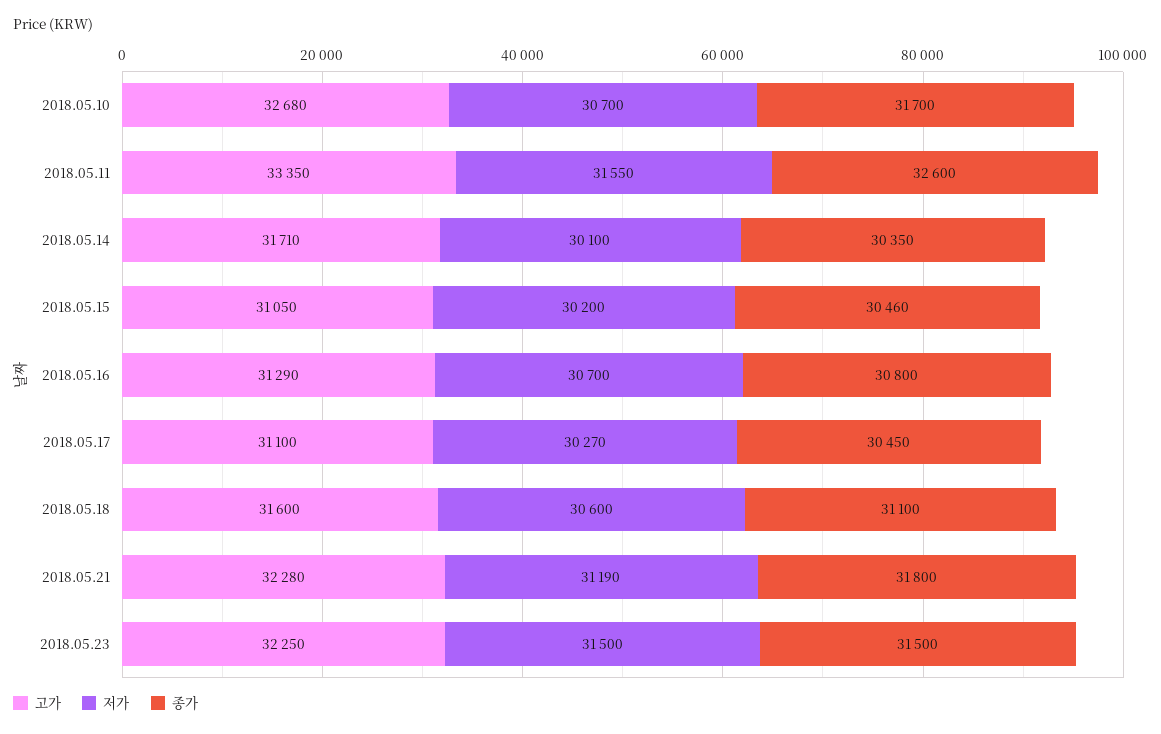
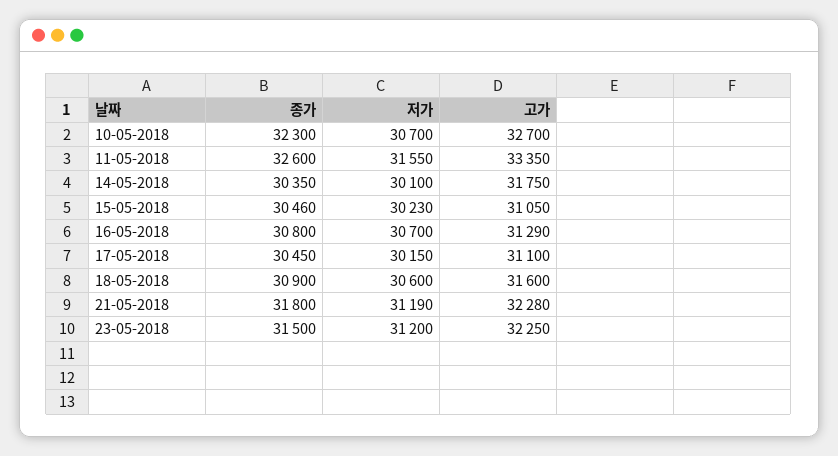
  {
    "고가": {
-     "2018.05.10": 32680,
+     "2018.05.10": 32700,
      "2018.05.11": 33350,
-     "2018.05.14": 31710,
+     "2018.05.14": 31750,
      "2018.05.15": 31050,
      "2018.05.16": 31290,
      "2018.05.17": 31100,
      "2018.05.18": 31600,
      "2018.05.21": 32280,
      "2018.05.23": 32250
    },
    "저가": {
      "2018.05.10": 30700,
      "2018.05.11": 31550,
      "2018.05.14": 30100,
-     "2018.05.15": 30200,
+     "2018.05.15": 30230,
      "2018.05.16": 30700,
-     "2018.05.17": 30270,
+     "2018.05.17": 30150,
      "2018.05.18": 30600,
      "2018.05.21": 31190,
-     "2018.05.23": 31500
+     "2018.05.23": 31200
    },
    "종가": {
-     "2018.05.10": 31700,
+     "2018.05.10": 32300,
      "2018.05.11": 32600,
      "2018.05.14": 30350,
      "2018.05.15": 30460,
      "2018.05.16": 30800,
      "2018.05.17": 30450,
-     "2018.05.18": 31100,
+     "2018.05.18": 30900,
      "2018.05.21": 31800,
      "2018.05.23": 31500
    }
  }

